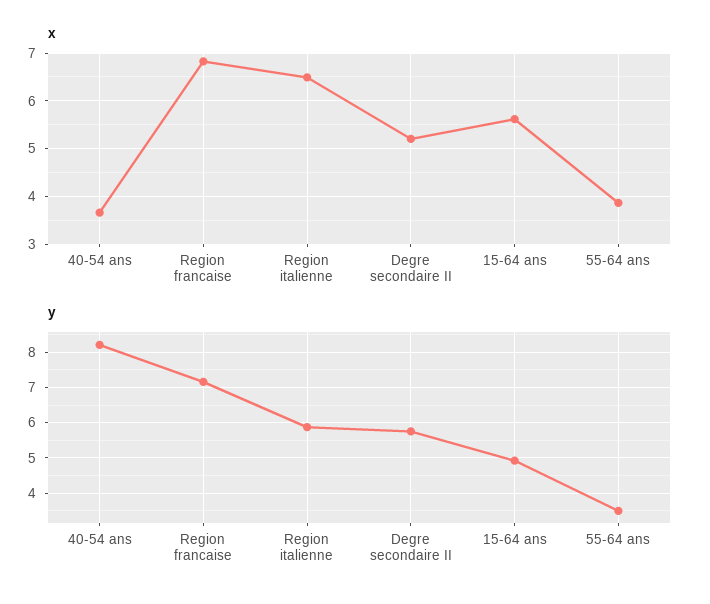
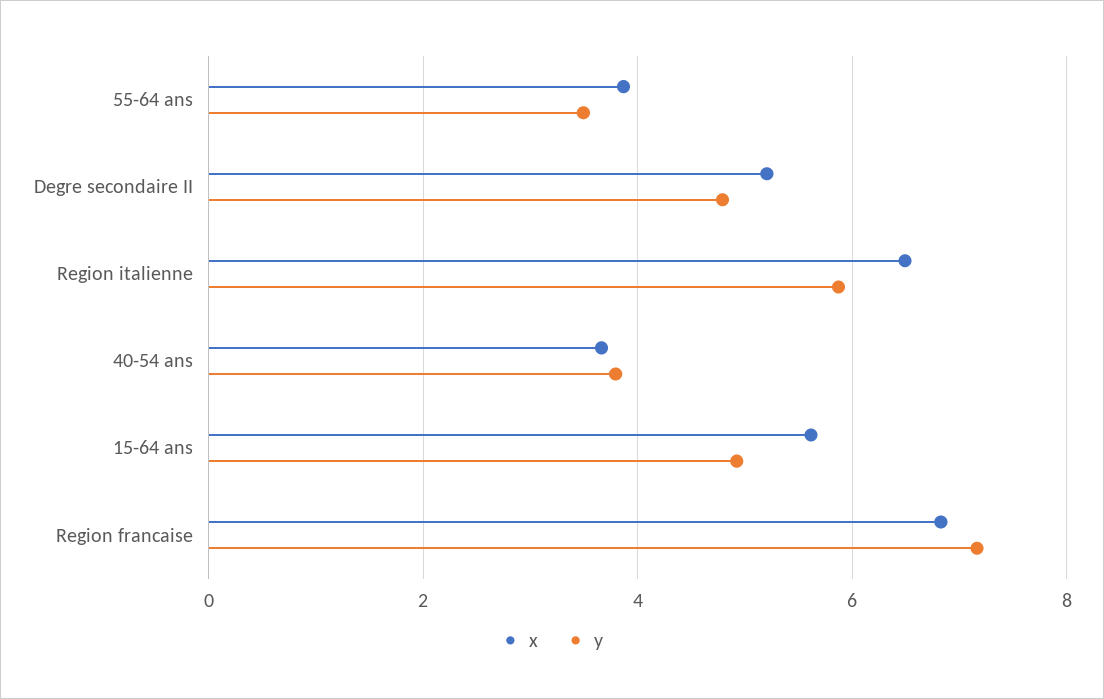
  {
    "x": {
      "40-54 ans": 3.6,
      "Region francaise": 6.8,
      "Region italienne": 6.4,
      "Degre secondaire II": 5.2,
      "15-64 ans": 5.6,
      "55-64 ans": 3.8
    },
    "y": {
-     "40-54 ans": 8.2,
+     "40-54 ans": 3.8,
      "Region francaise": 7.2,
      "Region italienne": 5.8,
-     "Degre secondaire II": 5.8,
+     "Degre secondaire II": 4.8,
      "15-64 ans": 5,
      "55-64 ans": 3.4
    }
  }

